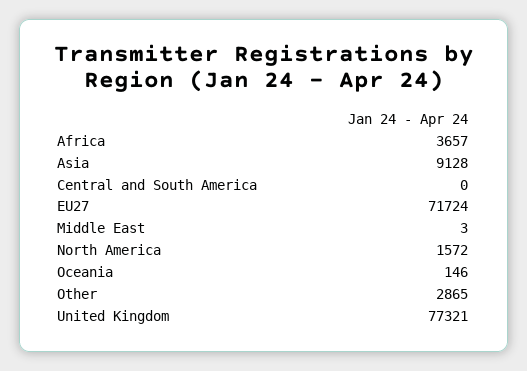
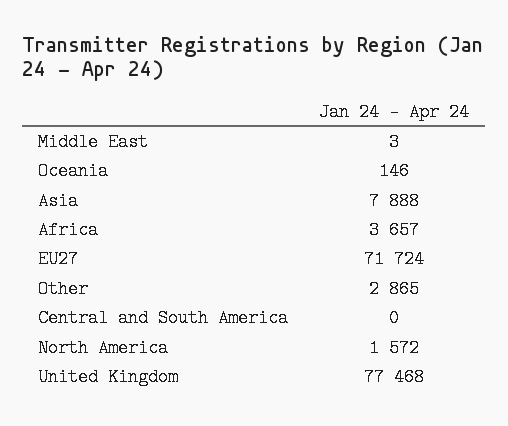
  {
    "Africa": 3657,
-   "Asia": 9128,
+   "Asia": 7888,
    "Central and South America": 0,
    "EU27": 71724,
    "Middle East": 3,
    "North America": 1572,
    "Oceania": 146,
    "Other": 2865,
-   "United Kingdom": 77321
+   "United Kingdom": 77468
  }

